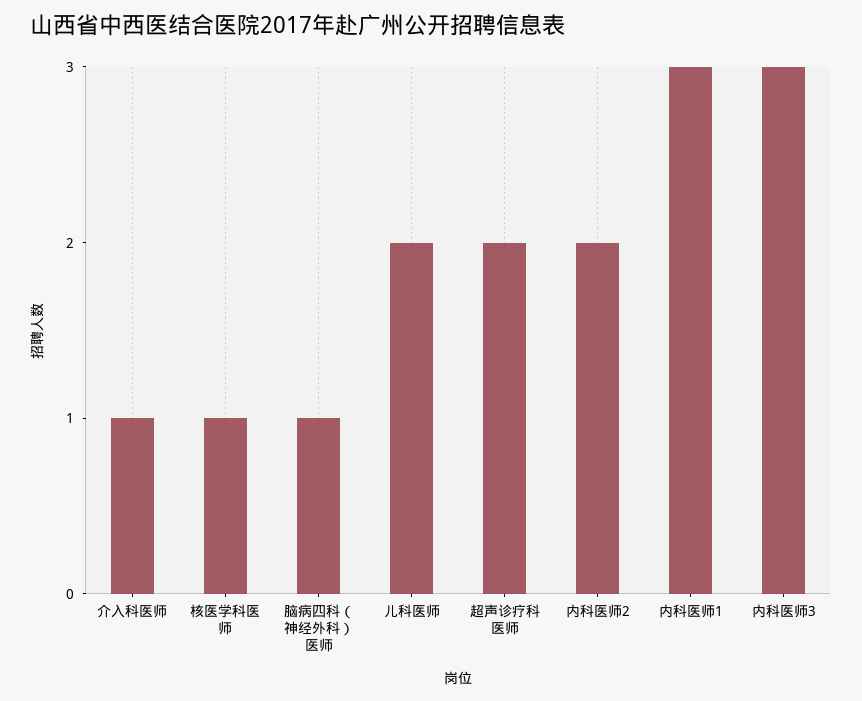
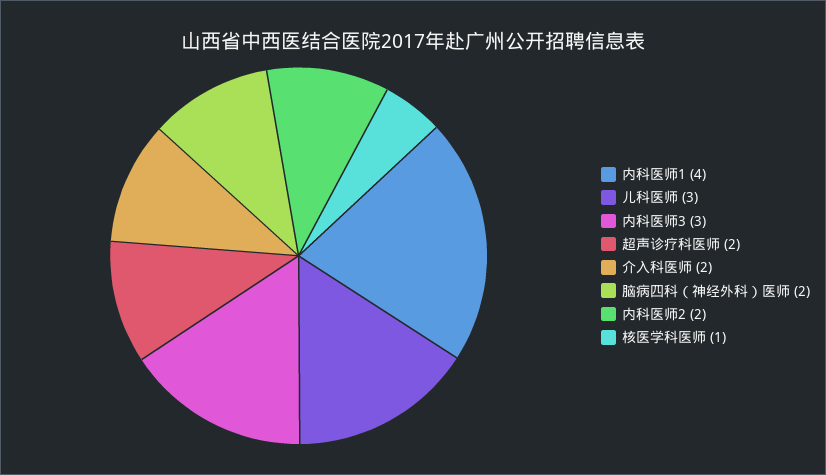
  {
-   "介入科医师": 1,
+   "介入科医师": 2,
    "核医学科医师": 1,
-   "脑病四科（神经外科）医师": 1,
+   "脑病四科（神经外科）医师": 2,
-   "儿科医师": 2,
+   "儿科医师": 3,
    "超声诊疗科医师": 2,
    "内科医师2": 2,
-   "内科医师1": 3,
+   "内科医师1": 4,
    "内科医师3": 3
  }

